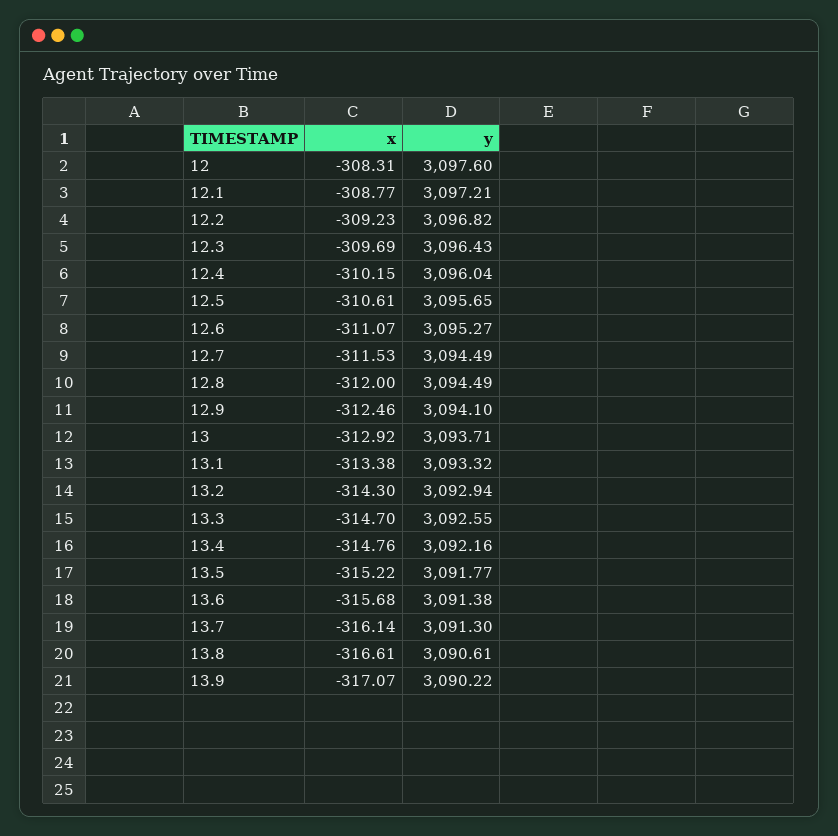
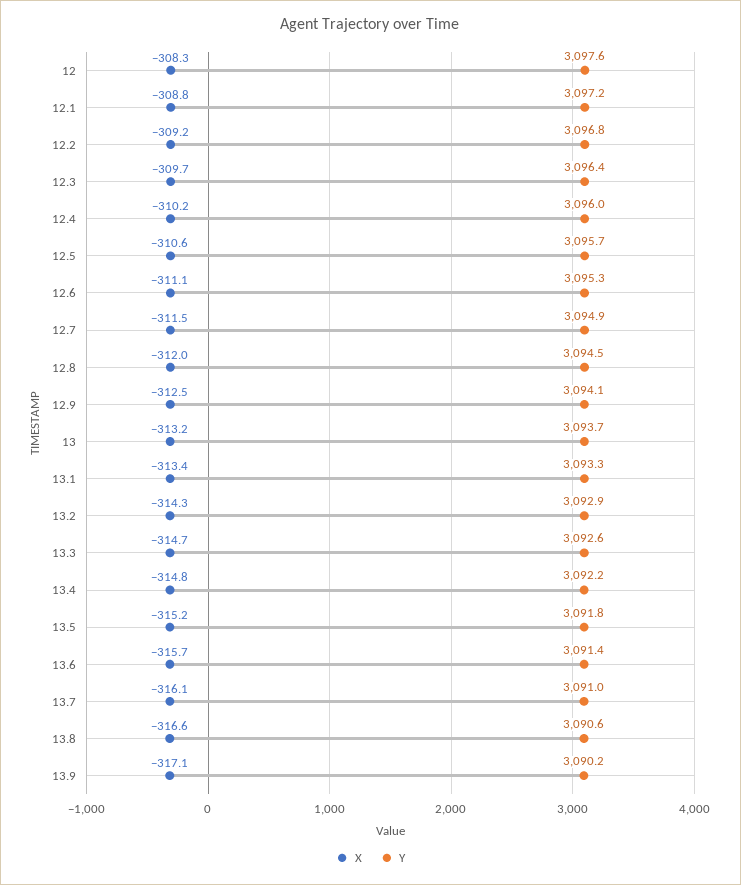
  {
    "x": {
      "12": -308.31,
      "12.1": -308.77,
      "12.2": -309.23,
      "12.3": -309.69,
      "12.4": -310.15,
      "12.5": -310.61,
      "12.6": -311.07,
      "12.7": -311.53,
      "12.8": -312,
      "12.9": -312.46,
-     "13": -312.92,
+     "13": -313.2,
      "13.1": -313.38,
      "13.2": -314.3,
      "13.3": -314.7,
      "13.4": -314.76,
      "13.5": -315.22,
      "13.6": -315.68,
      "13.7": -316.14,
      "13.8": -316.61,
      "13.9": -317.07
    },
    "y": {
      "12": 3097.6,
      "12.1": 3097.21,
      "12.2": 3096.82,
      "12.3": 3096.43,
      "12.4": 3096.04,
      "12.5": 3095.65,
      "12.6": 3095.27,
-     "12.7": 3094.49,
+     "12.7": 3094.9,
      "12.8": 3094.49,
      "12.9": 3094.1,
      "13": 3093.71,
      "13.1": 3093.32,
      "13.2": 3092.94,
      "13.3": 3092.55,
      "13.4": 3092.16,
      "13.5": 3091.77,
      "13.6": 3091.38,
-     "13.7": 3091.3,
+     "13.7": 3091,
      "13.8": 3090.61,
      "13.9": 3090.22
    }
  }

